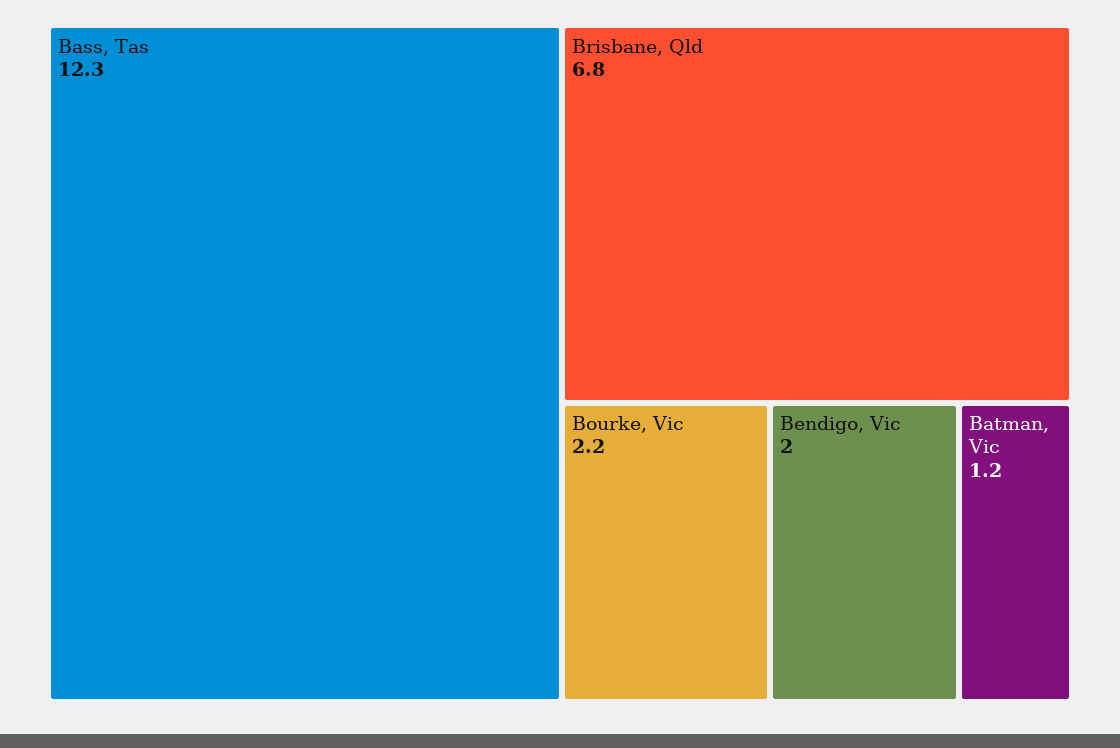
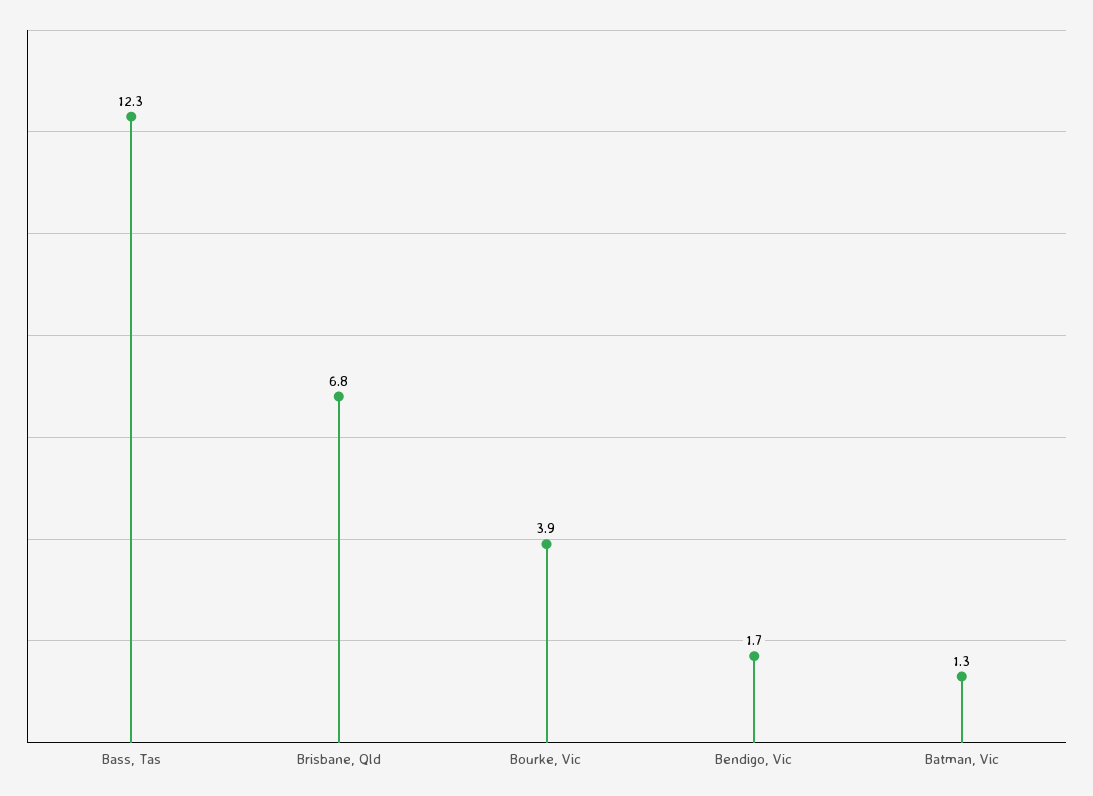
  {
    "Bass, Tas": 12.3,
    "Brisbane, Qld": 6.8,
-   "Bourke, Vic": 2.2,
+   "Bourke, Vic": 3.9,
-   "Bendigo, Vic": 2,
+   "Bendigo, Vic": 1.7,
-   "Batman, Vic": 1.2
+   "Batman, Vic": 1.3
  }

